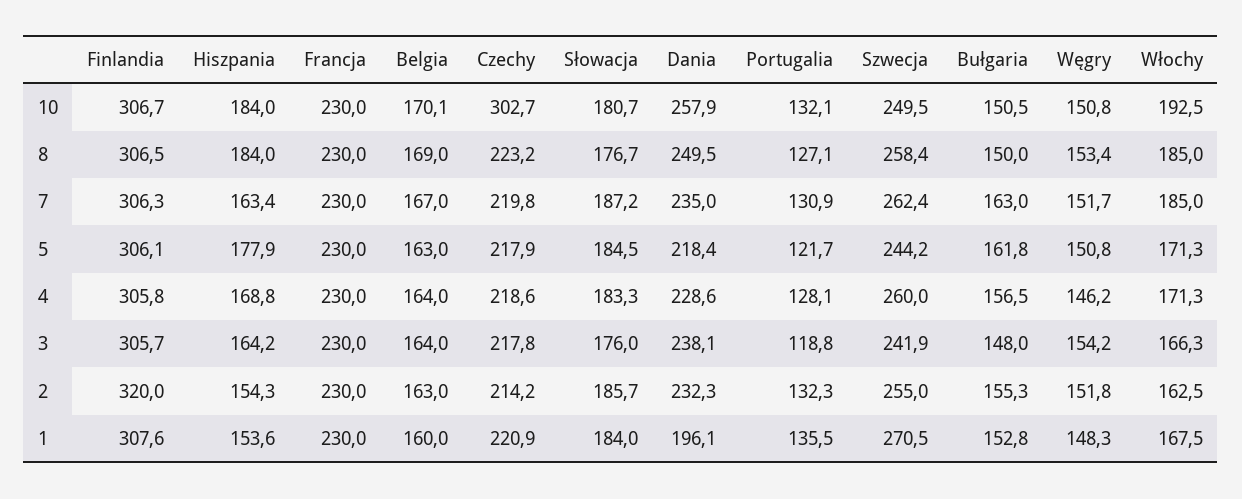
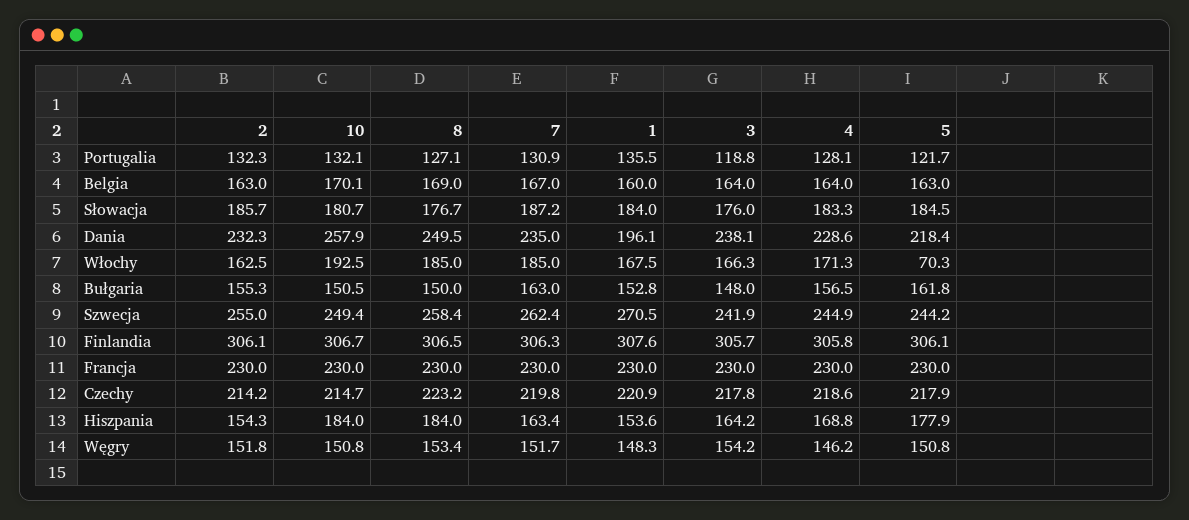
  {
    "Finlandia": {
      "10": 306.7,
      "8": 306.5,
      "7": 306.3,
      "5": 306.1,
      "4": 305.8,
      "3": 305.7,
-     "2": 320,
+     "2": 306.1,
      "1": 307.6
    },
    "Hiszpania": {
      "10": 184,
      "8": 184,
      "7": 163.4,
      "5": 177.9,
      "4": 168.8,
      "3": 164.2,
      "2": 154.3,
      "1": 153.6
    },
    "Francja": {
      "10": 230,
      "8": 230,
      "7": 230,
      "5": 230,
      "4": 230,
      "3": 230,
      "2": 230,
      "1": 230
    },
    "Belgia": {
      "10": 170.1,
      "8": 169,
      "7": 167,
      "5": 163,
      "4": 164,
      "3": 164,
      "2": 163,
      "1": 160
    },
    "Czechy": {
-     "10": 302.7,
+     "10": 214.7,
      "8": 223.2,
      "7": 219.8,
      "5": 217.9,
      "4": 218.6,
      "3": 217.8,
      "2": 214.2,
      "1": 220.9
    },
    "Słowacja": {
      "10": 180.7,
      "8": 176.7,
      "7": 187.2,
      "5": 184.5,
      "4": 183.3,
      "3": 176,
      "2": 185.7,
      "1": 184
    },
    "Dania": {
      "10": 257.9,
      "8": 249.5,
      "7": 235,
      "5": 218.4,
      "4": 228.6,
      "3": 238.1,
      "2": 232.3,
      "1": 196.1
    },
    "Portugalia": {
      "10": 132.1,
      "8": 127.1,
      "7": 130.9,
      "5": 121.7,
      "4": 128.1,
      "3": 118.8,
      "2": 132.3,
      "1": 135.5
    },
    "Szwecja": {
-     "10": 249.5,
+     "10": 249.4,
      "8": 258.4,
      "7": 262.4,
      "5": 244.2,
-     "4": 260,
+     "4": 244.9,
      "3": 241.9,
      "2": 255,
      "1": 270.5
    },
    "Bułgaria": {
      "10": 150.5,
      "8": 150,
      "7": 163,
      "5": 161.8,
      "4": 156.5,
      "3": 148,
      "2": 155.3,
      "1": 152.8
    },
    "Węgry": {
      "10": 150.8,
      "8": 153.4,
      "7": 151.7,
      "5": 150.8,
      "4": 146.2,
      "3": 154.2,
      "2": 151.8,
      "1": 148.3
    },
    "Włochy": {
      "10": 192.5,
      "8": 185,
      "7": 185,
-     "5": 171.3,
+     "5": 70.3,
      "4": 171.3,
      "3": 166.3,
      "2": 162.5,
      "1": 167.5
    }
  }

